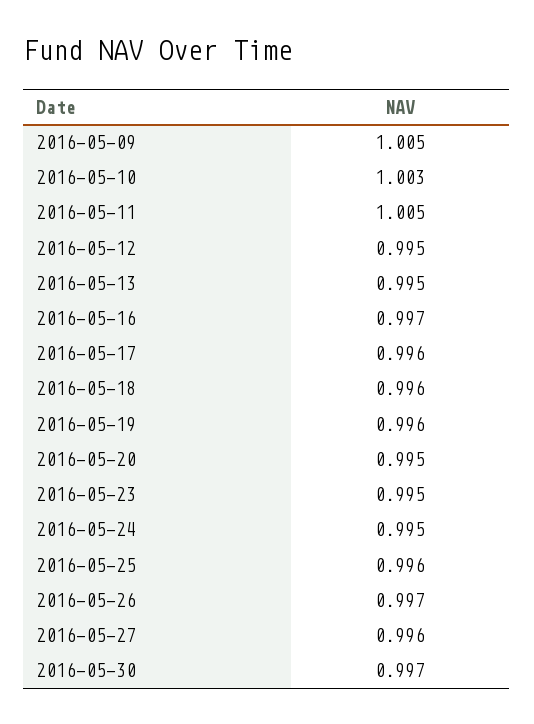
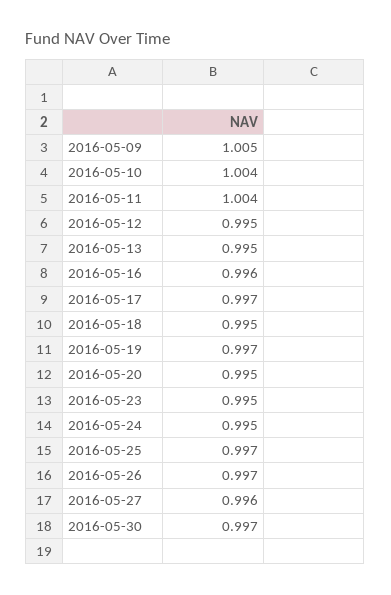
  {
    "2016-05-09": 1.005,
-   "2016-05-10": 1.003,
+   "2016-05-10": 1.004,
-   "2016-05-11": 1.005,
+   "2016-05-11": 1.004,
    "2016-05-12": 0.995,
    "2016-05-13": 0.995,
-   "2016-05-16": 0.997,
+   "2016-05-16": 0.996,
-   "2016-05-17": 0.996,
+   "2016-05-17": 0.997,
-   "2016-05-18": 0.996,
+   "2016-05-18": 0.995,
-   "2016-05-19": 0.996,
+   "2016-05-19": 0.997,
    "2016-05-20": 0.995,
    "2016-05-23": 0.995,
    "2016-05-24": 0.995,
-   "2016-05-25": 0.996,
+   "2016-05-25": 0.997,
    "2016-05-26": 0.997,
    "2016-05-27": 0.996,
    "2016-05-30": 0.997
  }

